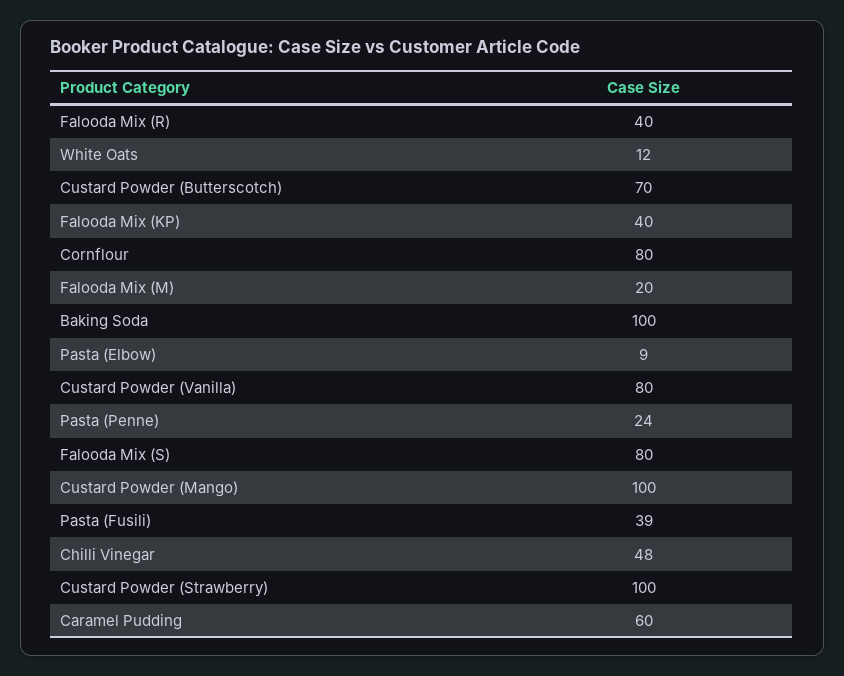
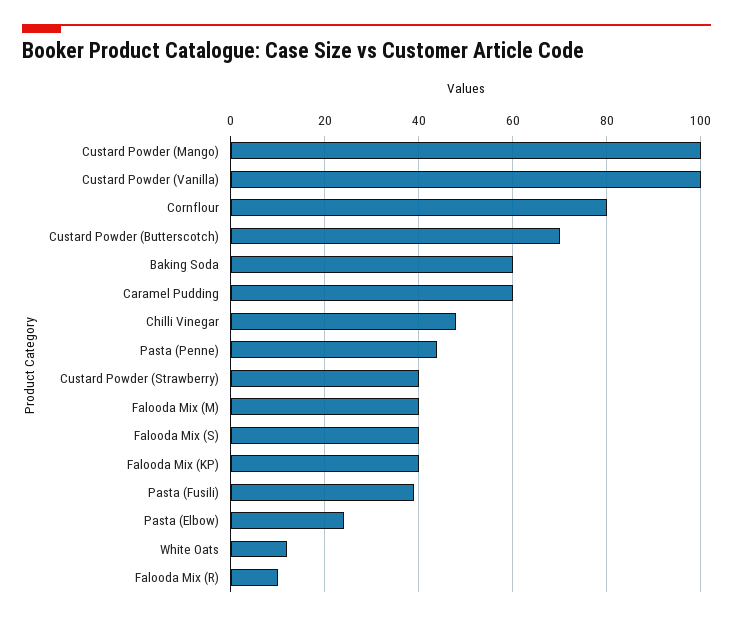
  {
-   "Falooda Mix (R)": 40,
+   "Falooda Mix (R)": 10,
    "White Oats": 12,
    "Custard Powder (Butterscotch)": 70,
    "Falooda Mix (KP)": 40,
    "Cornflour": 80,
-   "Falooda Mix (M)": 20,
+   "Falooda Mix (M)": 40,
-   "Baking Soda": 100,
+   "Baking Soda": 60,
-   "Pasta (Elbow)": 9,
+   "Pasta (Elbow)": 25,
-   "Custard Powder (Vanilla)": 80,
+   "Custard Powder (Vanilla)": 100,
-   "Pasta (Penne)": 24,
+   "Pasta (Penne)": 45,
-   "Falooda Mix (S)": 80,
+   "Falooda Mix (S)": 40,
    "Custard Powder (Mango)": 100,
    "Pasta (Fusili)": 39,
    "Chilli Vinegar": 48,
-   "Custard Powder (Strawberry)": 100,
+   "Custard Powder (Strawberry)": 40,
    "Caramel Pudding": 60
  }

